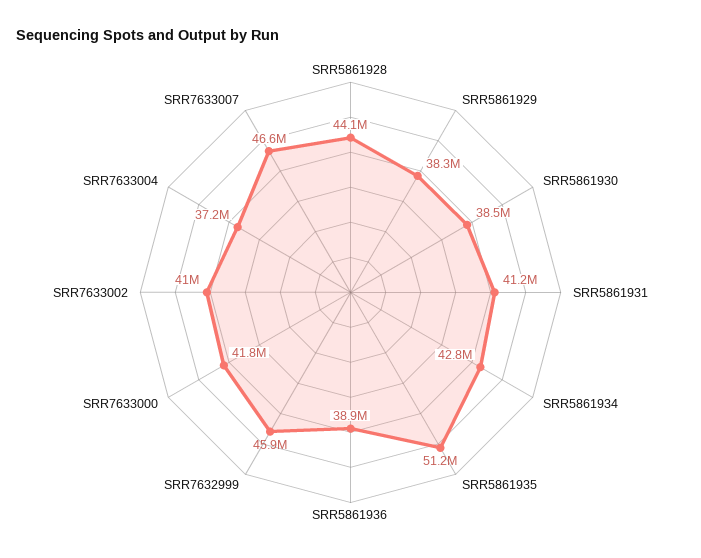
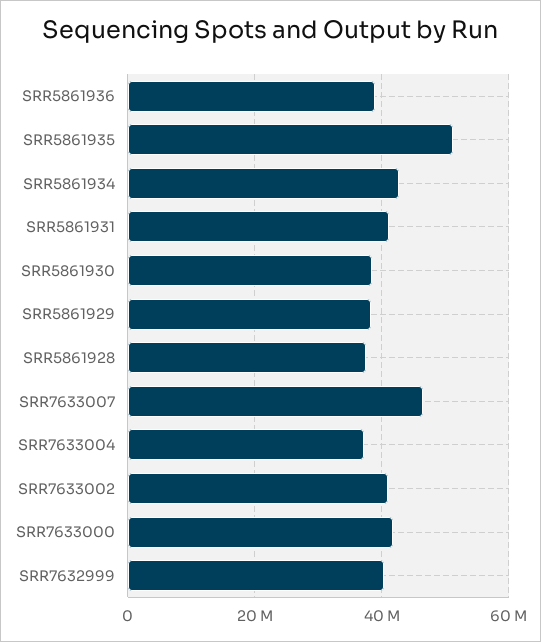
  {
-   "SRR5861928": 44100000,
+   "SRR5861928": 38000000,
    "SRR5861929": 38300000,
    "SRR5861930": 38500000,
    "SRR5861931": 41200000,
    "SRR5861934": 42800000,
    "SRR5861935": 51200000,
    "SRR5861936": 38900000,
-   "SRR7632999": 45900000,
+   "SRR7632999": 40000000,
    "SRR7633000": 41800000,
    "SRR7633002": 41000000,
    "SRR7633004": 37200000,
    "SRR7633007": 46600000
  }

